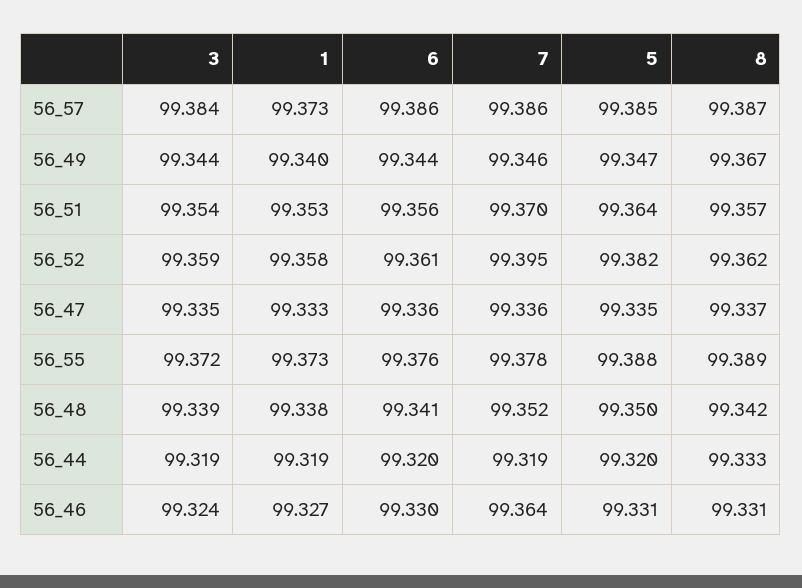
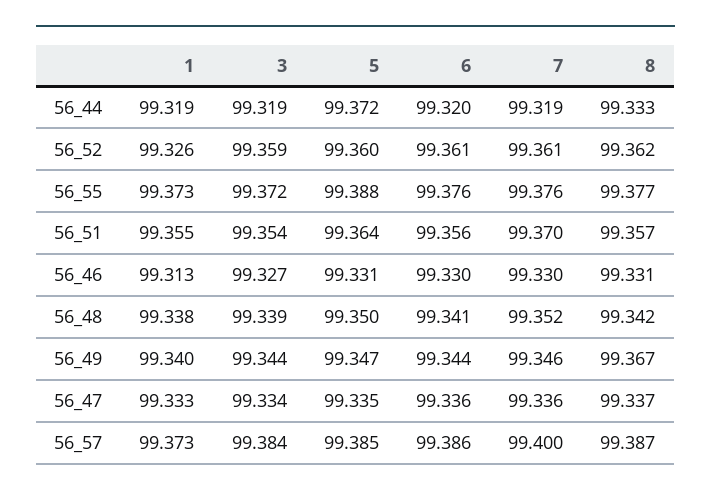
  {
    "3": {
      "56_57": 99.384,
      "56_49": 99.344,
      "56_51": 99.354,
      "56_52": 99.359,
-     "56_47": 99.335,
+     "56_47": 99.334,
      "56_55": 99.372,
      "56_48": 99.339,
      "56_44": 99.319,
-     "56_46": 99.324
+     "56_46": 99.327
    },
    "1": {
      "56_57": 99.373,
      "56_49": 99.34,
-     "56_51": 99.353,
+     "56_51": 99.355,
-     "56_52": 99.358,
+     "56_52": 99.326,
      "56_47": 99.333,
      "56_55": 99.373,
      "56_48": 99.338,
      "56_44": 99.319,
-     "56_46": 99.327
+     "56_46": 99.313
    },
    "6": {
      "56_57": 99.386,
      "56_49": 99.344,
      "56_51": 99.356,
      "56_52": 99.361,
      "56_47": 99.336,
      "56_55": 99.376,
      "56_48": 99.341,
      "56_44": 99.32,
      "56_46": 99.33
    },
    "7": {
-     "56_57": 99.386,
+     "56_57": 99.4,
      "56_49": 99.346,
      "56_51": 99.37,
-     "56_52": 99.395,
+     "56_52": 99.361,
      "56_47": 99.336,
-     "56_55": 99.378,
+     "56_55": 99.376,
      "56_48": 99.352,
      "56_44": 99.319,
-     "56_46": 99.364
+     "56_46": 99.33
    },
    "5": {
      "56_57": 99.385,
      "56_49": 99.347,
      "56_51": 99.364,
-     "56_52": 99.382,
+     "56_52": 99.36,
      "56_47": 99.335,
      "56_55": 99.388,
      "56_48": 99.35,
-     "56_44": 99.32,
+     "56_44": 99.372,
      "56_46": 99.331
    },
    "8": {
      "56_57": 99.387,
      "56_49": 99.367,
      "56_51": 99.357,
      "56_52": 99.362,
      "56_47": 99.337,
-     "56_55": 99.389,
+     "56_55": 99.377,
      "56_48": 99.342,
      "56_44": 99.333,
      "56_46": 99.331
    }
  }

